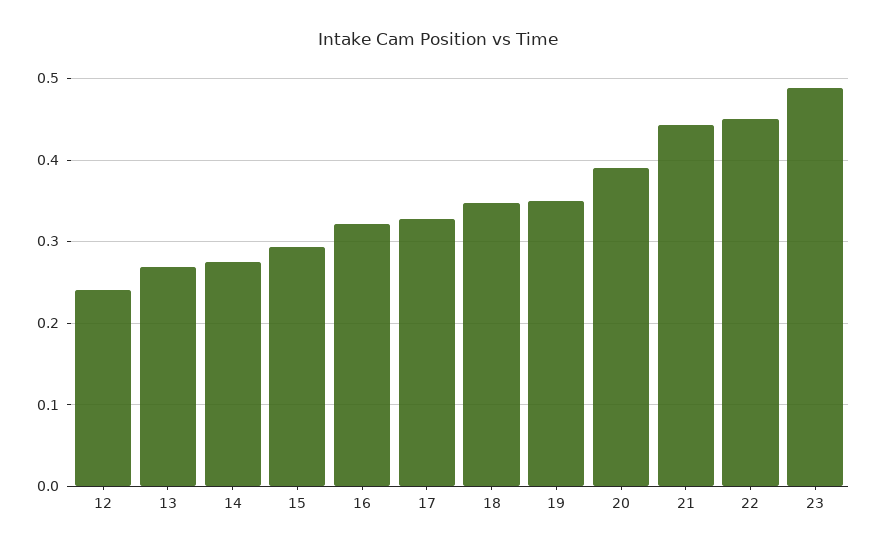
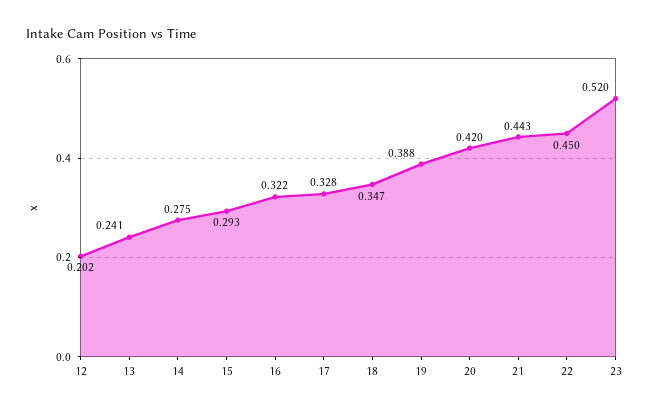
  {
-   "12": 0.24,
+   "12": 0.202,
-   "13": 0.27,
+   "13": 0.241,
    "14": 0.275,
    "15": 0.293,
    "16": 0.322,
    "17": 0.328,
    "18": 0.347,
-   "19": 0.35,
+   "19": 0.388,
-   "20": 0.39,
+   "20": 0.42,
    "21": 0.443,
    "22": 0.45,
-   "23": 0.49
+   "23": 0.52
  }

